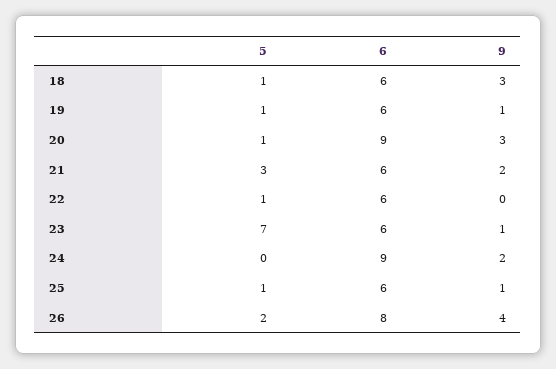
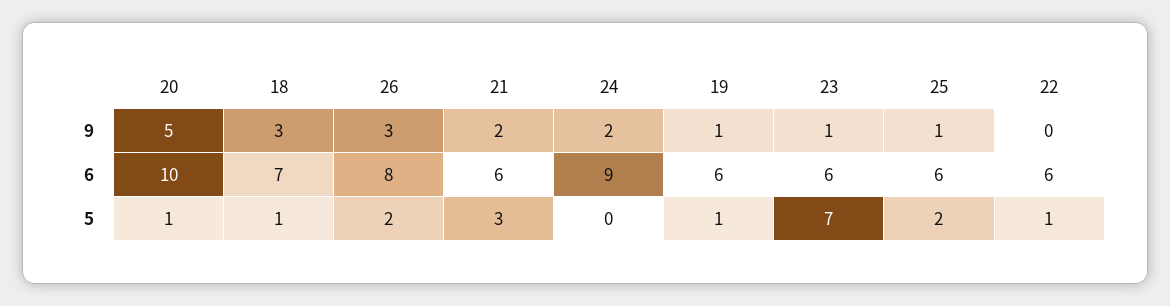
  {
    "5": {
      "18": 1,
      "19": 1,
      "20": 1,
      "21": 3,
      "22": 1,
      "23": 7,
      "24": 0,
-     "25": 1,
+     "25": 2,
      "26": 2
    },
    "6": {
-     "18": 6,
+     "18": 7,
      "19": 6,
-     "20": 9,
+     "20": 10,
      "21": 6,
      "22": 6,
      "23": 6,
      "24": 9,
      "25": 6,
      "26": 8
    },
    "9": {
      "18": 3,
      "19": 1,
-     "20": 3,
+     "20": 5,
      "21": 2,
      "22": 0,
      "23": 1,
      "24": 2,
      "25": 1,
-     "26": 4
+     "26": 3
    }
  }

